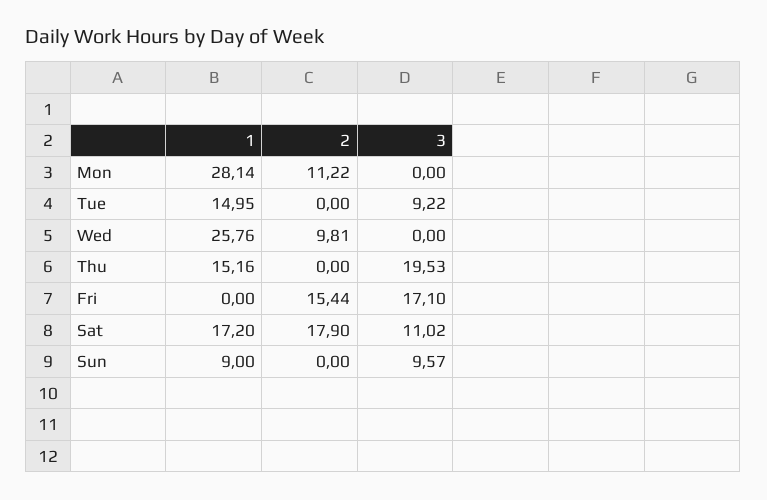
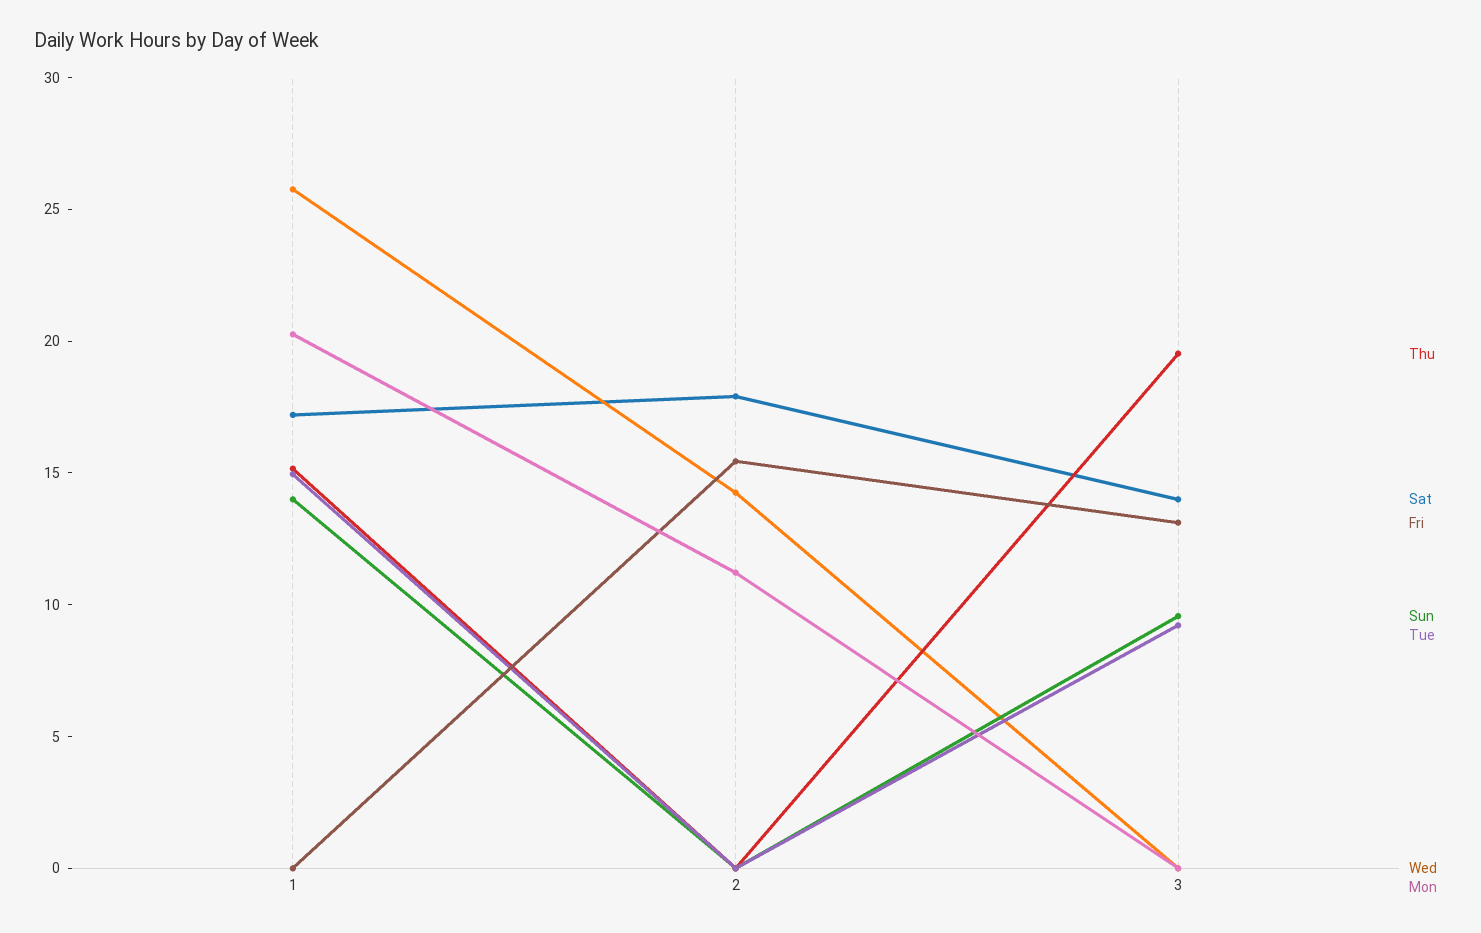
  {
    "Mon": {
-     "1": 28.14,
+     "1": 20,
      "2": 11.22,
      "3": 0
    },
    "Tue": {
      "1": 14.95,
      "2": 0,
      "3": 9.22
    },
    "Wed": {
      "1": 25.76,
-     "2": 9.81,
+     "2": 14,
      "3": 0
    },
    "Thu": {
      "1": 15.16,
      "2": 0,
      "3": 19.53
    },
    "Fri": {
      "1": 0,
      "2": 15.44,
-     "3": 17.1
+     "3": 13
    },
    "Sat": {
      "1": 17.2,
      "2": 17.9,
-     "3": 11.02
+     "3": 14
    },
    "Sun": {
-     "1": 9,
+     "1": 14,
      "2": 0,
      "3": 9.57
    }
  }

